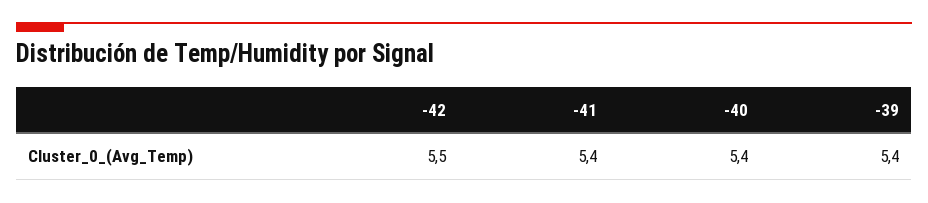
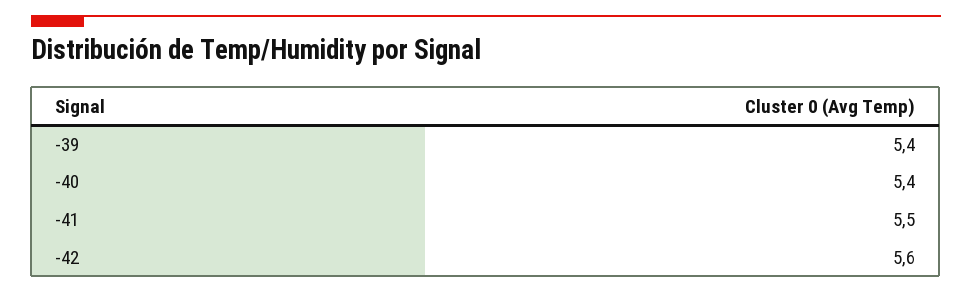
  {
-   "-42": 5.5,
+   "-42": 5.6,
-   "-41": 5.4,
+   "-41": 5.5,
    "-40": 5.4,
    "-39": 5.4
  }

